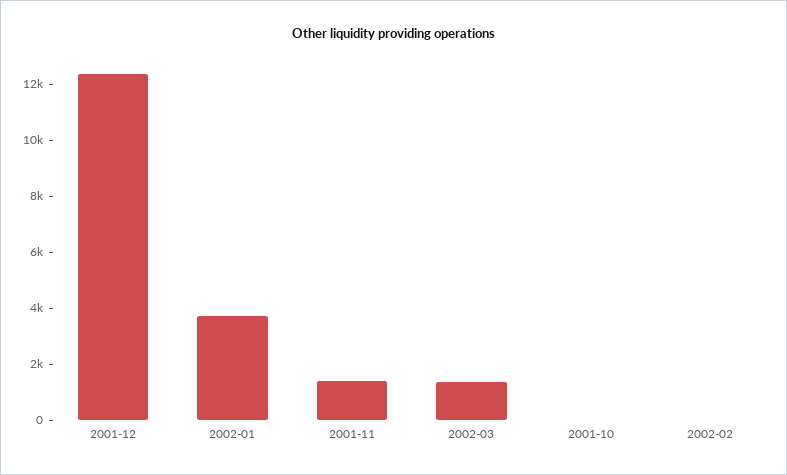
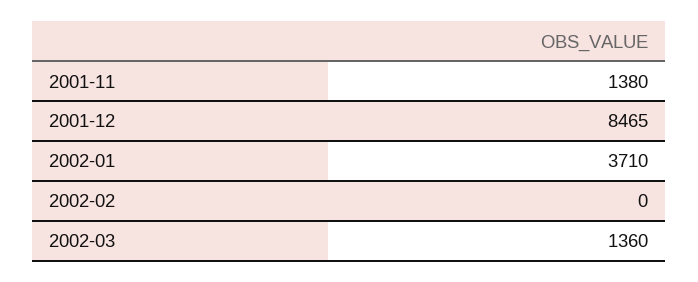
  {
-   "2001-12": 12500,
+   "2001-12": 8465,
    "2002-01": 3710,
    "2001-11": 1380,
    "2002-03": 1360,
-   "2001-10": 0,
    "2002-02": 0
  }

